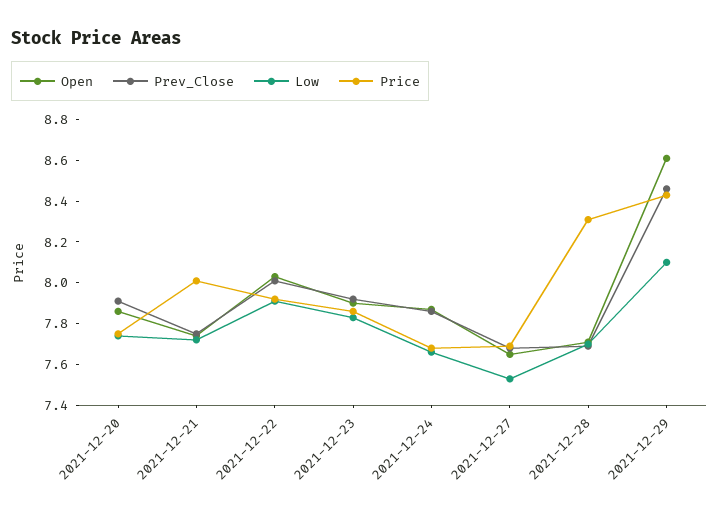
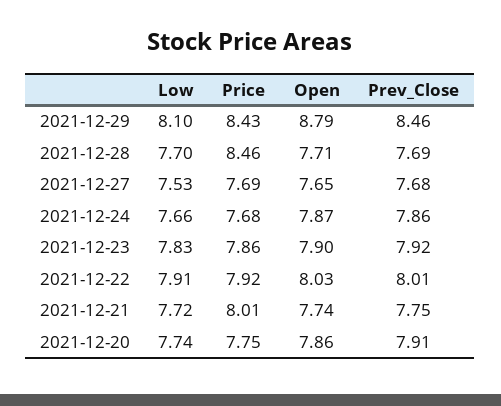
  {
    "Open": {
      "2021-12-20": 7.86,
      "2021-12-21": 7.74,
      "2021-12-22": 8.03,
      "2021-12-23": 7.9,
      "2021-12-24": 7.87,
      "2021-12-27": 7.65,
      "2021-12-28": 7.71,
-     "2021-12-29": 8.6
+     "2021-12-29": 8.79
    },
    "Prev_Close": {
      "2021-12-20": 7.91,
      "2021-12-21": 7.75,
      "2021-12-22": 8.01,
      "2021-12-23": 7.92,
      "2021-12-24": 7.86,
      "2021-12-27": 7.68,
      "2021-12-28": 7.69,
      "2021-12-29": 8.46
    },
    "Low": {
      "2021-12-20": 7.74,
      "2021-12-21": 7.72,
      "2021-12-22": 7.91,
      "2021-12-23": 7.83,
      "2021-12-24": 7.66,
      "2021-12-27": 7.53,
      "2021-12-28": 7.7,
      "2021-12-29": 8.1
    },
    "Price": {
      "2021-12-20": 7.75,
      "2021-12-21": 8.01,
      "2021-12-22": 7.92,
      "2021-12-23": 7.86,
      "2021-12-24": 7.68,
      "2021-12-27": 7.69,
-     "2021-12-28": 8.3,
+     "2021-12-28": 8.46,
      "2021-12-29": 8.43
    }
  }

